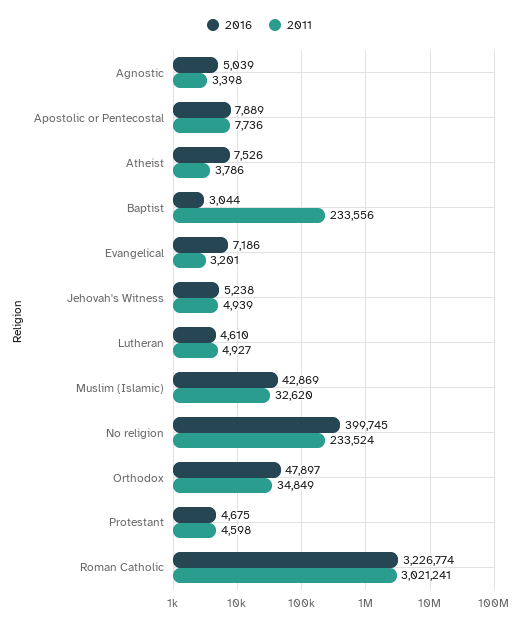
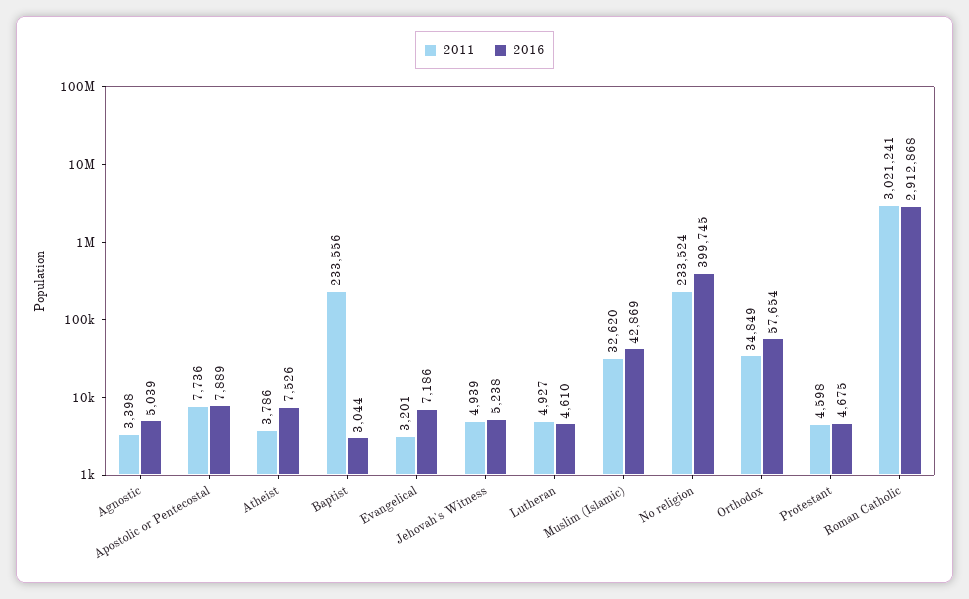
  {
    "2016": {
      "Agnostic": 5039,
      "Apostolic or Pentecostal": 7889,
      "Atheist": 7526,
      "Baptist": 3044,
      "Evangelical": 7186,
      "Jehovah's Witness": 5238,
      "Lutheran": 4610,
      "Muslim (Islamic)": 42869,
      "No religion": 399745,
-     "Orthodox": 47897,
+     "Orthodox": 57654,
      "Protestant": 4675,
-     "Roman Catholic": 3226774
+     "Roman Catholic": 2912868
    },
    "2011": {
      "Agnostic": 3398,
      "Apostolic or Pentecostal": 7736,
      "Atheist": 3786,
      "Baptist": 233556,
      "Evangelical": 3201,
      "Jehovah's Witness": 4939,
      "Lutheran": 4927,
      "Muslim (Islamic)": 32620,
      "No religion": 233524,
      "Orthodox": 34849,
      "Protestant": 4598,
      "Roman Catholic": 3021241
    }
  }

